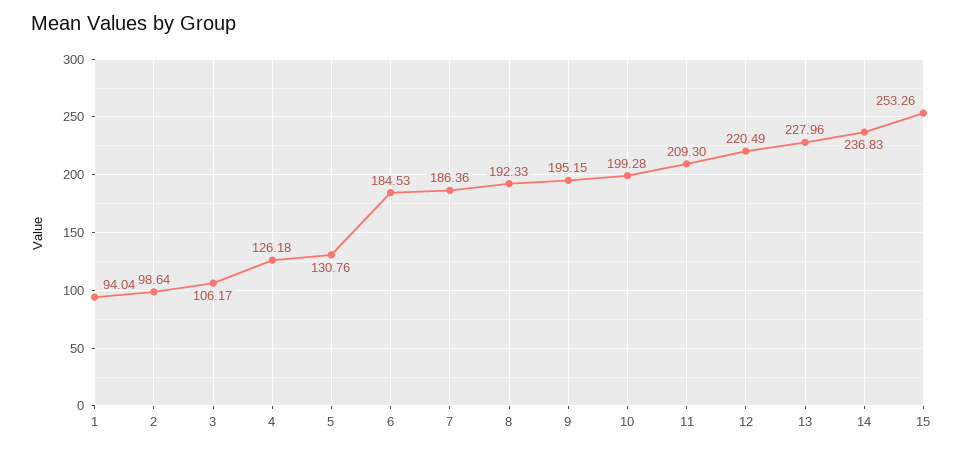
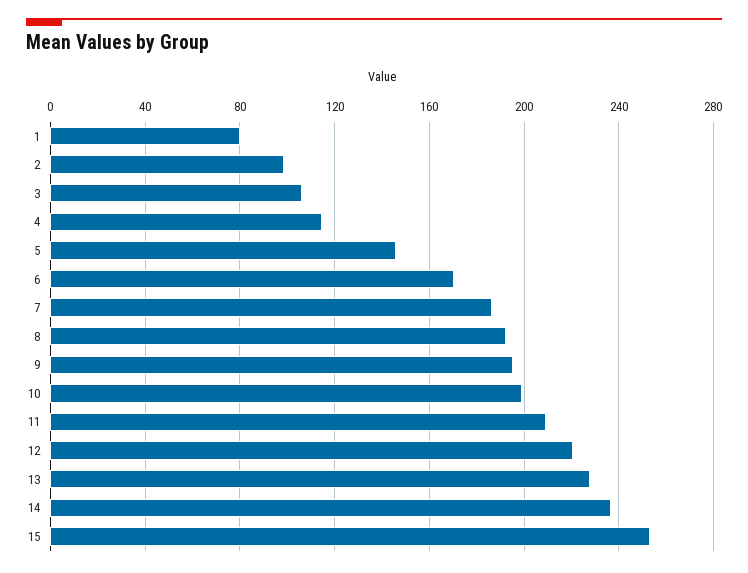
  {
-   "1": 94.04,
+   "1": 80,
    "2": 98.64,
    "3": 106.17,
-   "4": 126.18,
+   "4": 115,
-   "5": 130.76,
+   "5": 145,
-   "6": 184.53,
+   "6": 170,
    "7": 186.36,
    "8": 192.33,
    "9": 195.15,
    "10": 199.28,
    "11": 209.3,
    "12": 220.49,
    "13": 227.96,
    "14": 236.83,
    "15": 253.26
  }

